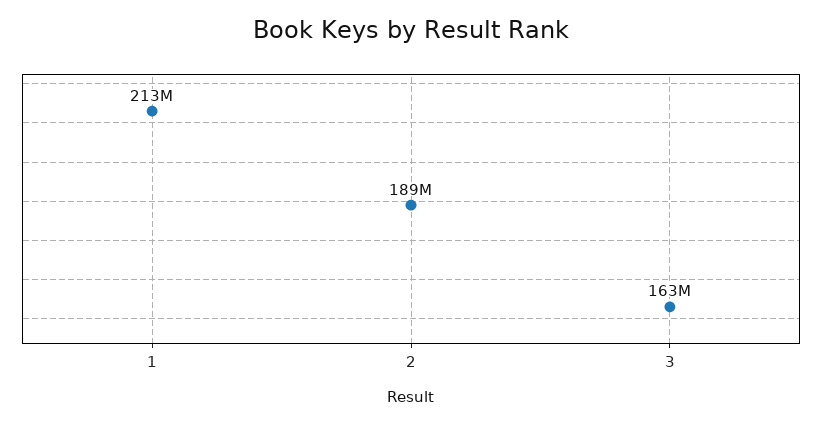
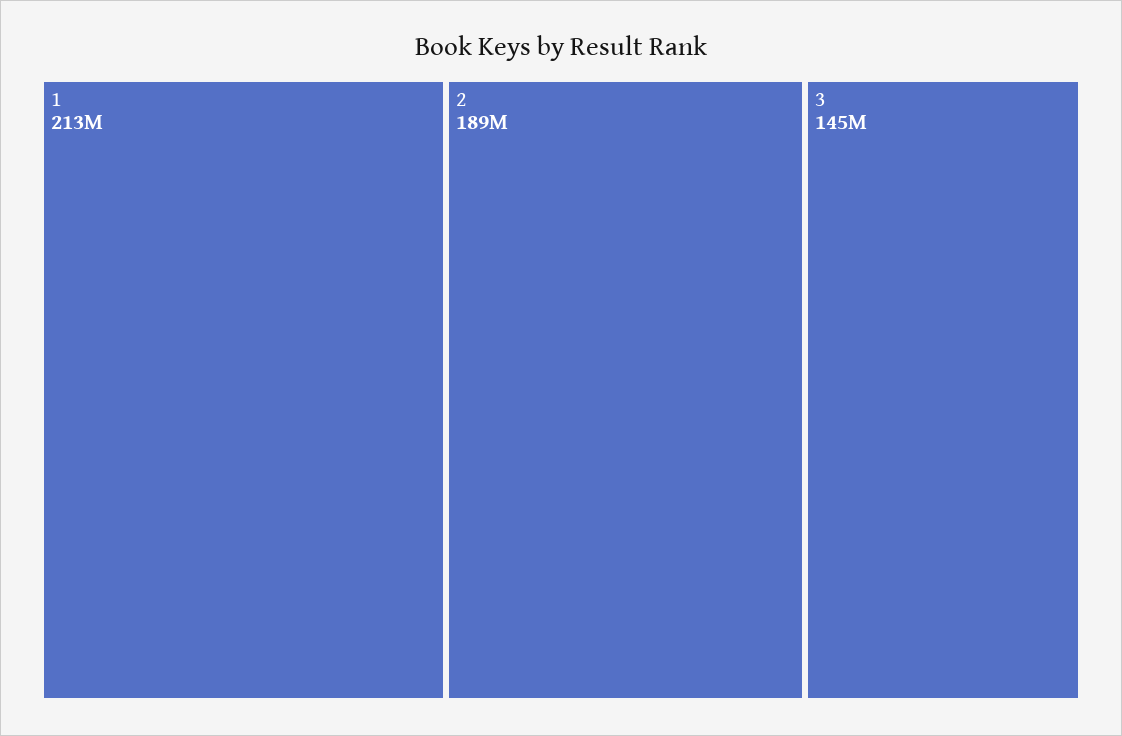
  {
    "1": 213000000,
    "2": 189000000,
-   "3": 163000000
+   "3": 145000000
  }

